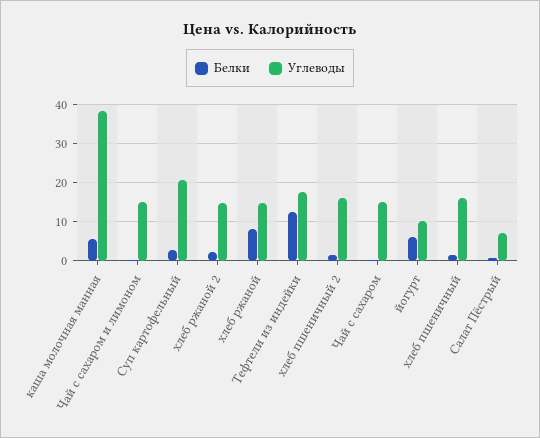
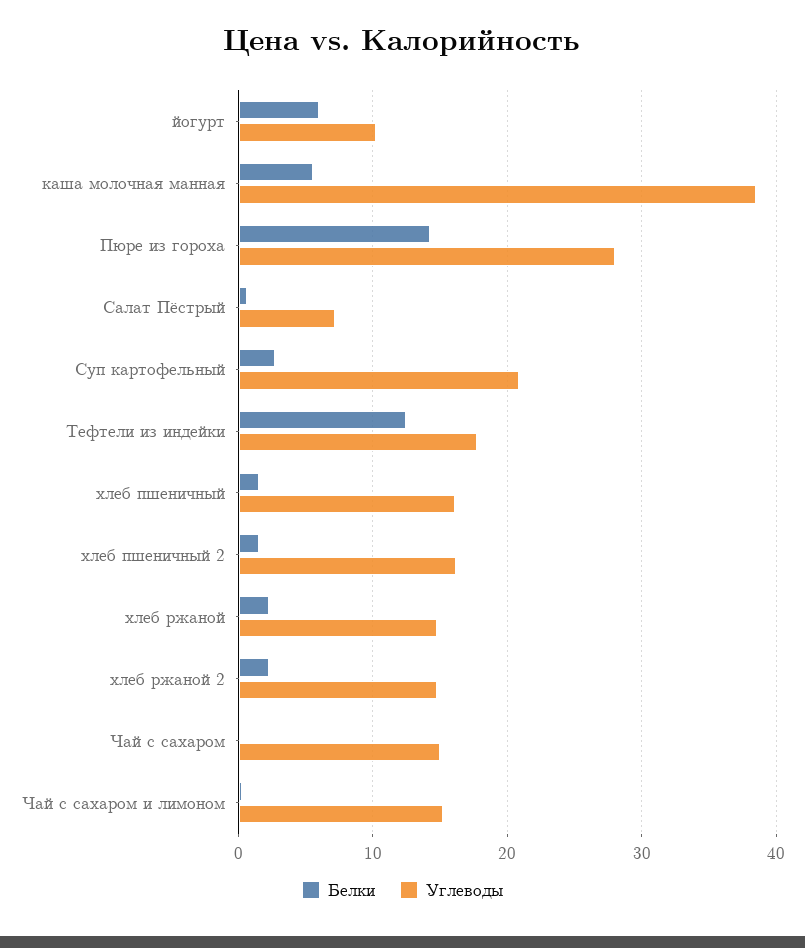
  {
    "Белки": {
      "каша молочная манная": 6,
      "Чай с сахаром и лимоном": 0,
      "Суп картофельный": 3,
      "хлеб ржаной 2": 2,
-     "хлеб ржаной": 8,
+     "хлеб ржаной": 2,
      "Тефтели из индейки": 12,
      "хлеб пшеничный 2": 2,
      "Чай с сахаром": 0,
      "йогурт": 6,
      "хлеб пшеничный": 2,
-     "Салат Пёстрый": 1
+     "Салат Пёстрый": 1,
+     "Пюре из гороха": 14
    },
    "Углеводы": {
      "каша молочная манная": 39,
      "Чай с сахаром и лимоном": 15,
      "Суп картофельный": 21,
      "хлеб ржаной 2": 15,
      "хлеб ржаной": 15,
      "Тефтели из индейки": 18,
      "хлеб пшеничный 2": 16,
      "Чай с сахаром": 15,
      "йогурт": 10,
      "хлеб пшеничный": 16,
-     "Салат Пёстрый": 7
+     "Салат Пёстрый": 7,
+     "Пюре из гороха": 28
    }
  }

